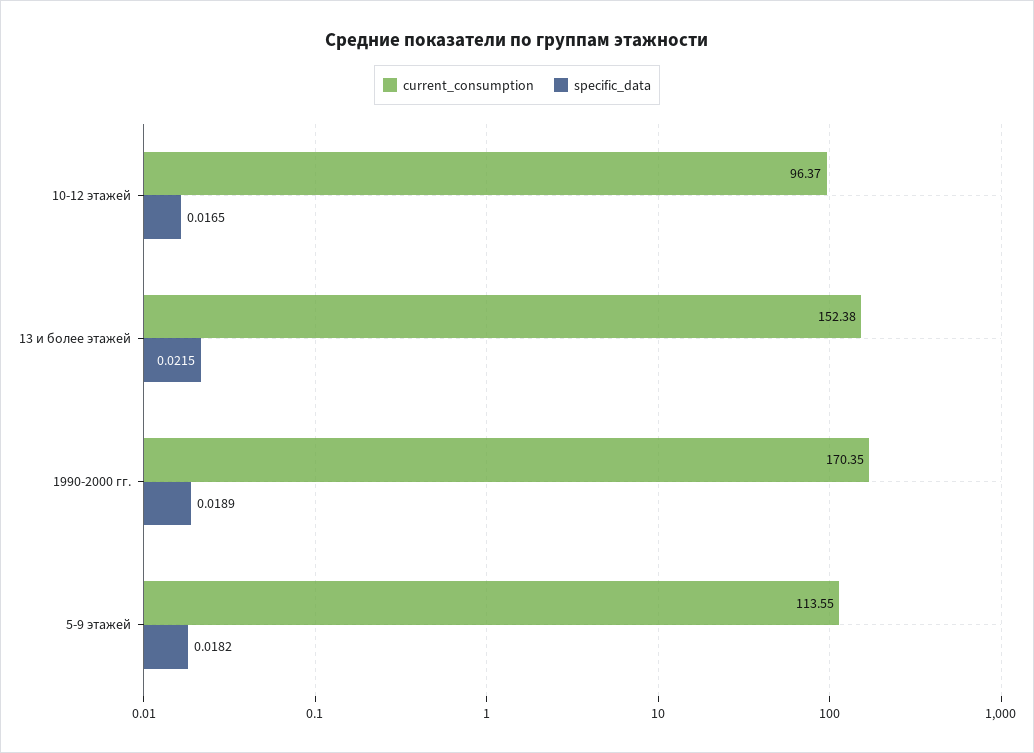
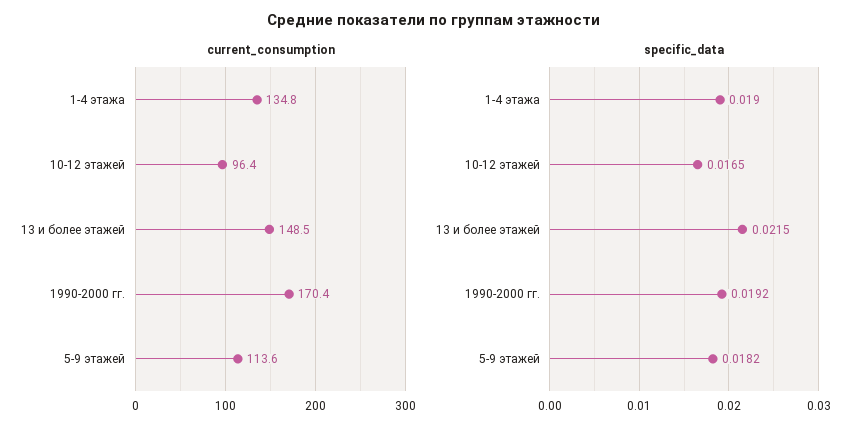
  {
    "current_consumption": {
      "10-12 этажей": 96.37,
-     "13 и более этажей": 152.38,
+     "13 и более этажей": 148.5,
      "1990-2000 гг.": 170.35,
-     "5-9 этажей": 113.55
+     "5-9 этажей": 113.55,
+     "1-4 этажа": 134.8
    },
    "specific_data": {
      "10-12 этажей": 0.0165,
      "13 и более этажей": 0.0215,
-     "1990-2000 гг.": 0.0189,
+     "1990-2000 гг.": 0.0192,
-     "5-9 этажей": 0.0182
+     "5-9 этажей": 0.0182,
+     "1-4 этажа": 0.019
    }
  }

